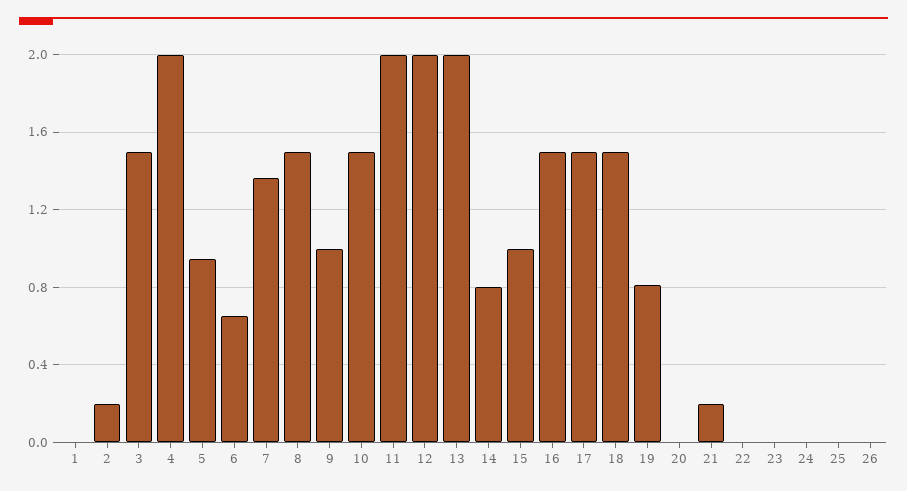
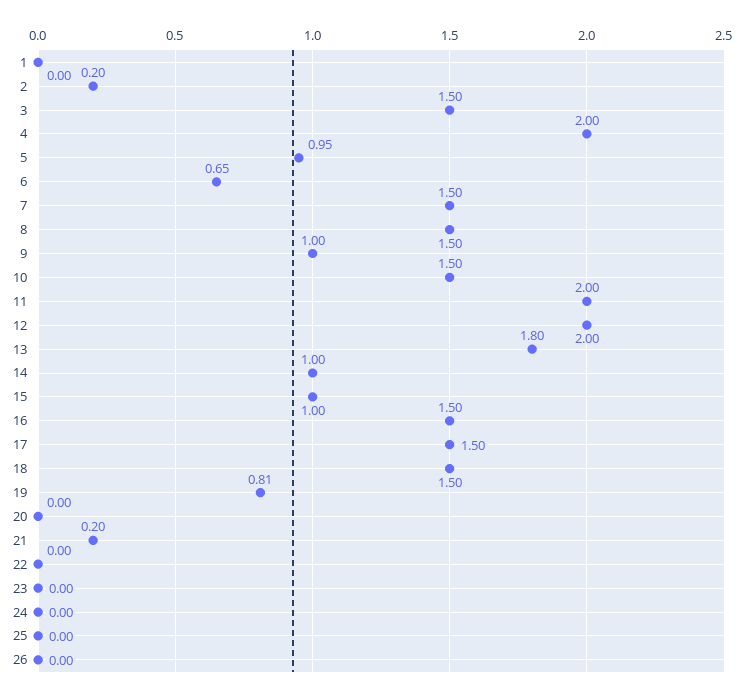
  {
    "1": 0,
    "2": 0.2,
    "3": 1.5,
    "4": 2,
    "5": 0.95,
    "6": 0.65,
-   "7": 1.35,
+   "7": 1.5,
    "8": 1.5,
    "9": 1,
    "10": 1.5,
    "11": 2,
    "12": 2,
-   "13": 2,
+   "13": 1.8,
-   "14": 0.8,
+   "14": 1,
    "15": 1,
    "16": 1.5,
    "17": 1.5,
    "18": 1.5,
    "19": 0.81,
    "20": 0,
    "21": 0.2,
    "22": 0,
    "23": 0,
    "24": 0,
    "25": 0,
    "26": 0
  }

